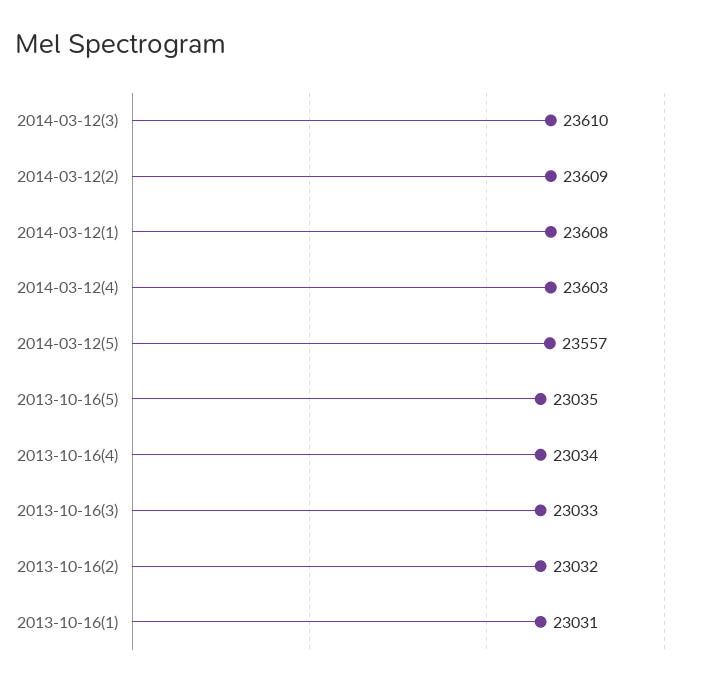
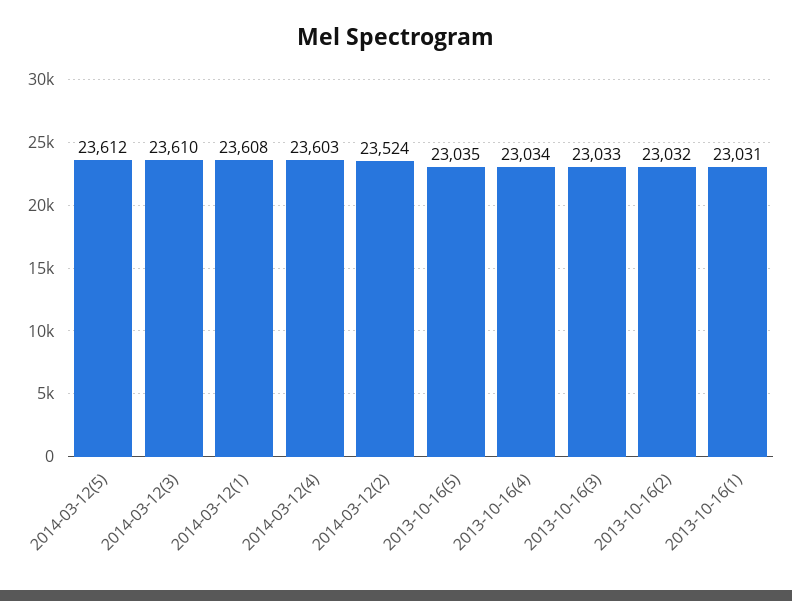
  {
    "2014-03-12(3)": 23610,
-   "2014-03-12(2)": 23609,
+   "2014-03-12(2)": 23524,
    "2014-03-12(1)": 23608,
    "2014-03-12(4)": 23603,
-   "2014-03-12(5)": 23557,
+   "2014-03-12(5)": 23612,
    "2013-10-16(5)": 23035,
    "2013-10-16(4)": 23034,
    "2013-10-16(3)": 23033,
    "2013-10-16(2)": 23032,
    "2013-10-16(1)": 23031
  }

